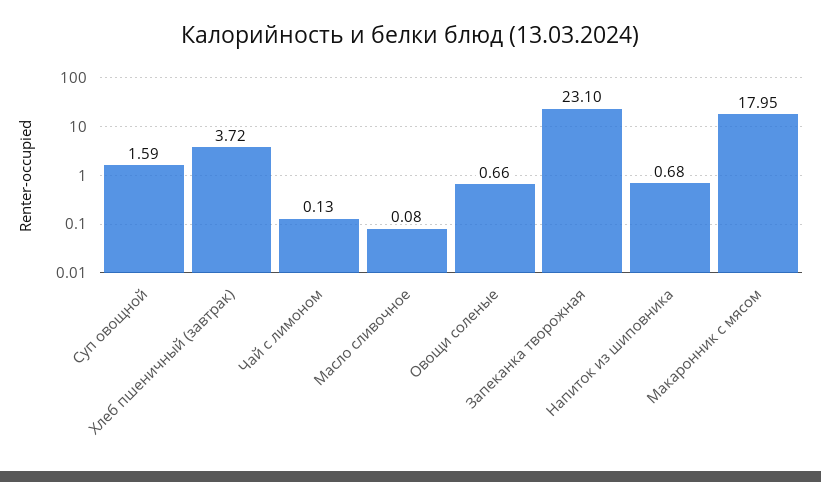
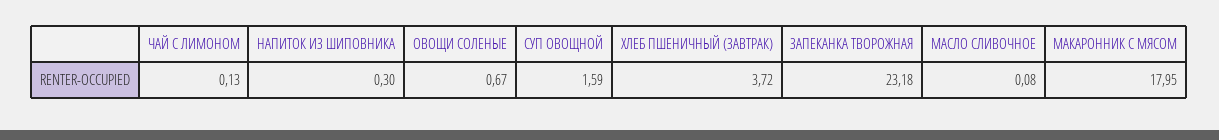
  {
    "Суп овощной": 1.59,
    "Хлеб пшеничный (завтрак)": 3.72,
    "Чай с лимоном": 0.13,
    "Масло сливочное": 0.08,
-   "Овощи соленые": 0.66,
+   "Овощи соленые": 0.67,
-   "Запеканка творожная": 23.1,
+   "Запеканка творожная": 23.18,
-   "Напиток из шиповника": 0.68,
+   "Напиток из шиповника": 0.3,
    "Макаронник с мясом": 17.95
  }

